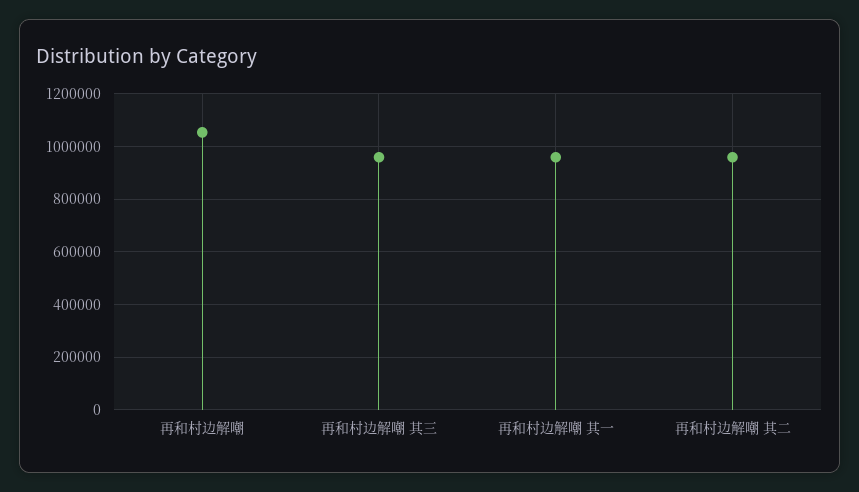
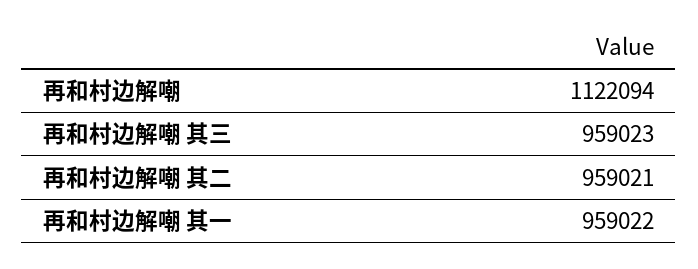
  {
-   "再和村边解嘲": 1050000,
+   "再和村边解嘲": 1122094,
    "再和村边解嘲 其三": 959023,
    "再和村边解嘲 其一": 959022,
    "再和村边解嘲 其二": 959021
  }

